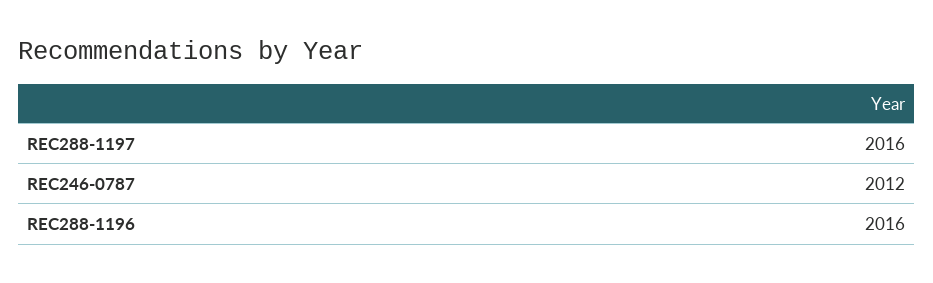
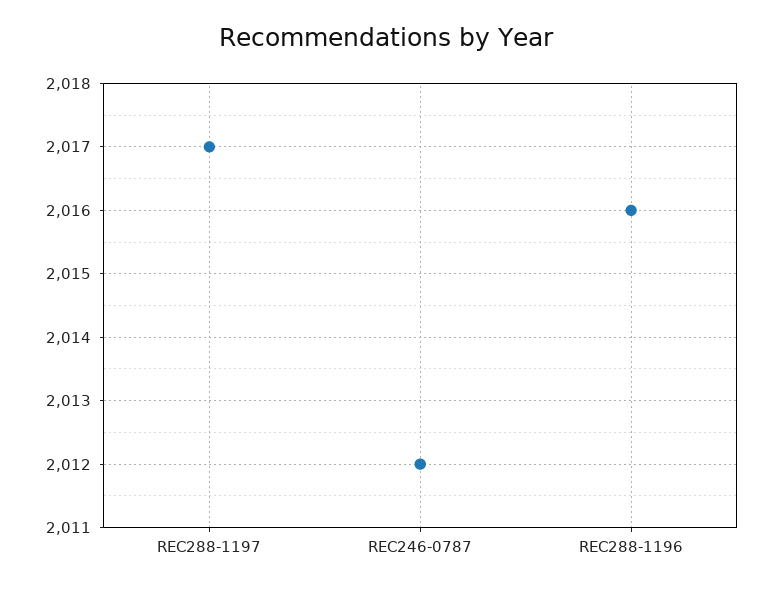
  {
-   "REC288-1197": 2016,
+   "REC288-1197": 2017,
    "REC246-0787": 2012,
    "REC288-1196": 2016
  }

